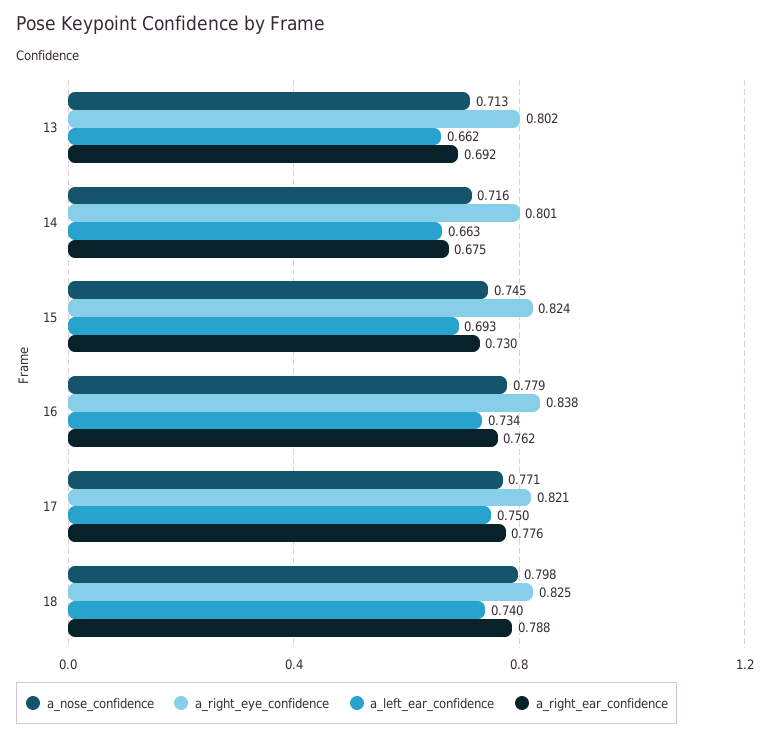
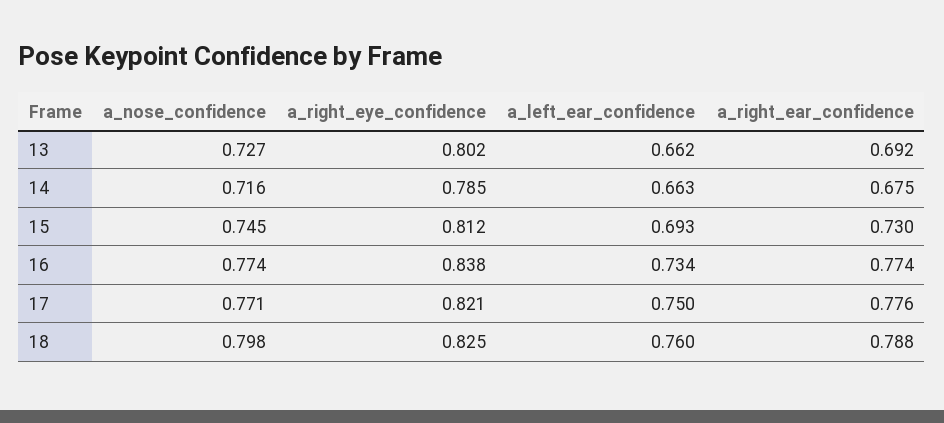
  {
    "a_nose_confidence": {
-     "13": 0.713,
+     "13": 0.727,
      "14": 0.716,
      "15": 0.745,
-     "16": 0.779,
+     "16": 0.774,
      "17": 0.771,
      "18": 0.798
    },
    "a_right_eye_confidence": {
      "13": 0.802,
-     "14": 0.801,
+     "14": 0.785,
-     "15": 0.824,
+     "15": 0.812,
      "16": 0.838,
      "17": 0.821,
      "18": 0.825
    },
    "a_left_ear_confidence": {
      "13": 0.662,
      "14": 0.663,
      "15": 0.693,
      "16": 0.734,
      "17": 0.75,
-     "18": 0.74
+     "18": 0.76
    },
    "a_right_ear_confidence": {
      "13": 0.692,
      "14": 0.675,
      "15": 0.73,
-     "16": 0.762,
+     "16": 0.774,
      "17": 0.776,
      "18": 0.788
    }
  }

